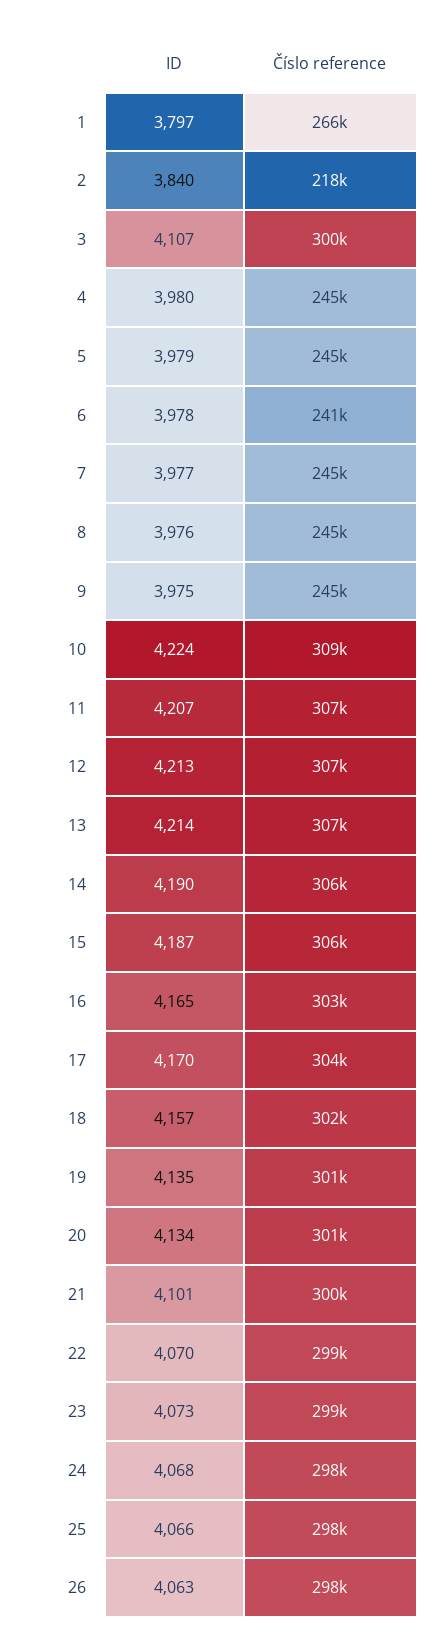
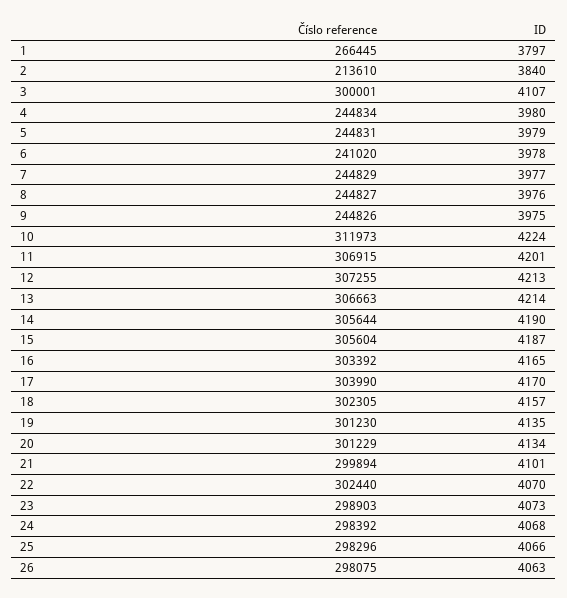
  {
    "ID": {
      "1": 3797,
      "2": 3840,
      "3": 4107,
      "4": 3980,
      "5": 3979,
      "6": 3978,
      "7": 3977,
      "8": 3976,
      "9": 3975,
      "10": 4224,
-     "11": 4207,
+     "11": 4201,
      "12": 4213,
      "13": 4214,
      "14": 4190,
      "15": 4187,
      "16": 4165,
      "17": 4170,
      "18": 4157,
      "19": 4135,
      "20": 4134,
      "21": 4101,
      "22": 4070,
      "23": 4073,
      "24": 4068,
      "25": 4066,
      "26": 4063
    },
    "Číslo reference": {
      "1": 266445,
-     "2": 218000,
+     "2": 213610,
      "3": 300001,
      "4": 244834,
      "5": 244831,
      "6": 241020,
      "7": 244829,
      "8": 244827,
      "9": 244826,
-     "10": 309000,
+     "10": 311973,
      "11": 306915,
      "12": 307255,
      "13": 306663,
      "14": 305644,
      "15": 305604,
      "16": 303392,
      "17": 303990,
      "18": 302305,
      "19": 301230,
      "20": 301229,
      "21": 299894,
-     "22": 299000,
+     "22": 302440,
      "23": 298903,
      "24": 298392,
      "25": 298296,
      "26": 298075
    }
  }

